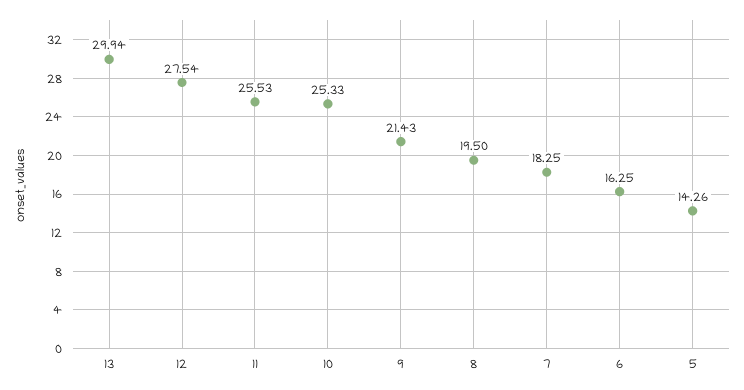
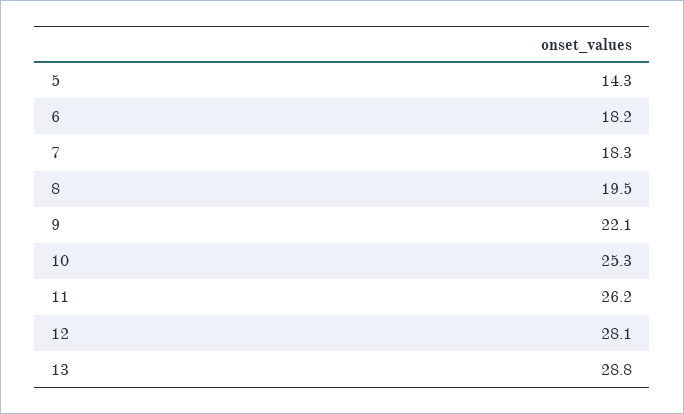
  {
-   "13": 29.94,
+   "13": 28.8,
-   "12": 27.54,
+   "12": 28.1,
-   "11": 25.53,
+   "11": 26.2,
    "10": 25.33,
-   "9": 21.43,
+   "9": 22.1,
    "8": 19.5,
    "7": 18.25,
-   "6": 16.25,
+   "6": 18.2,
    "5": 14.26
  }

